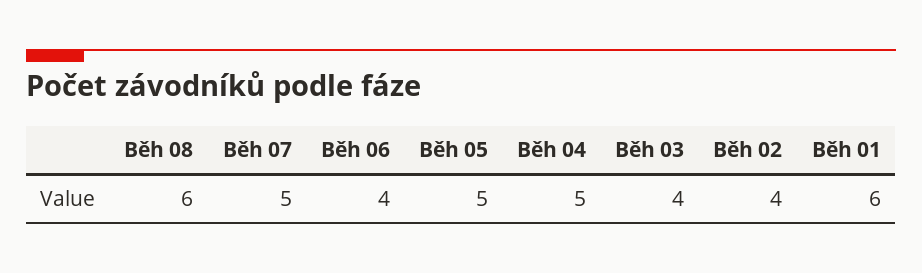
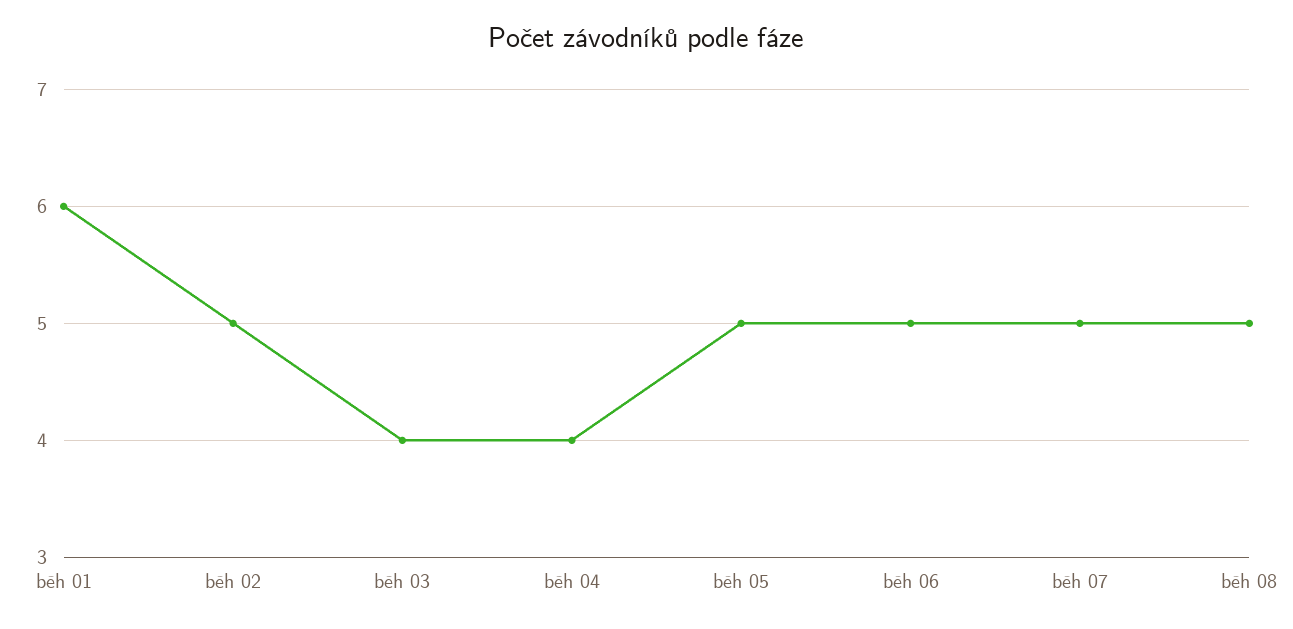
  {
-   "Běh 08": 6,
+   "Běh 08": 5,
    "Běh 07": 5,
-   "Běh 06": 4,
+   "Běh 06": 5,
    "Běh 05": 5,
-   "Běh 04": 5,
+   "Běh 04": 4,
    "Běh 03": 4,
-   "Běh 02": 4,
+   "Běh 02": 5,
    "Běh 01": 6
  }

